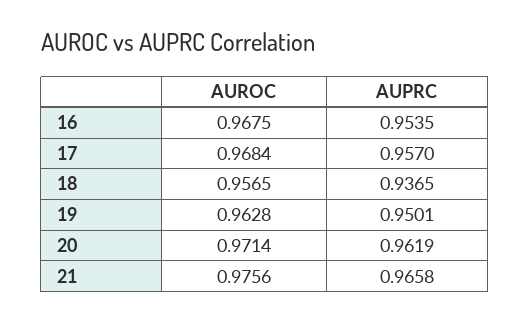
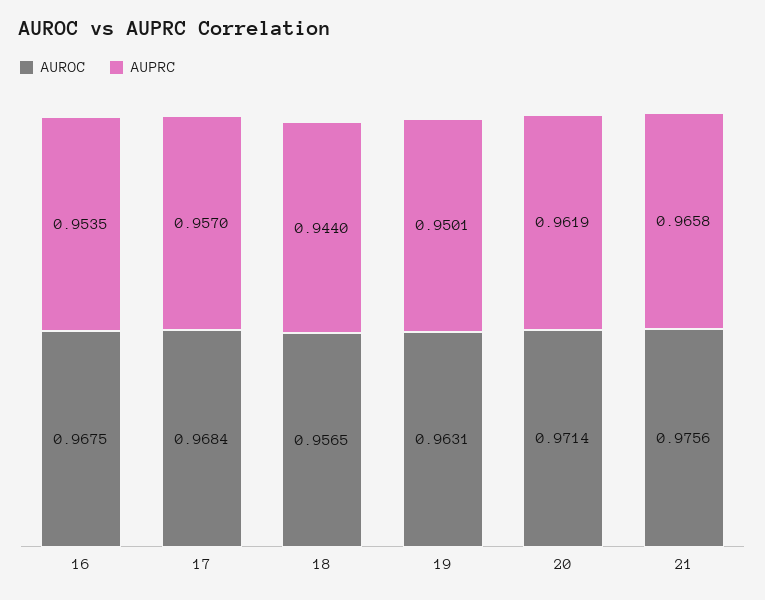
  {
    "AUROC": {
      "16": 0.9675,
      "17": 0.9684,
      "18": 0.9565,
-     "19": 0.9628,
+     "19": 0.9631,
      "20": 0.9714,
      "21": 0.9756
    },
    "AUPRC": {
      "16": 0.9535,
      "17": 0.957,
-     "18": 0.9365,
+     "18": 0.944,
      "19": 0.9501,
      "20": 0.9619,
      "21": 0.9658
    }
  }

